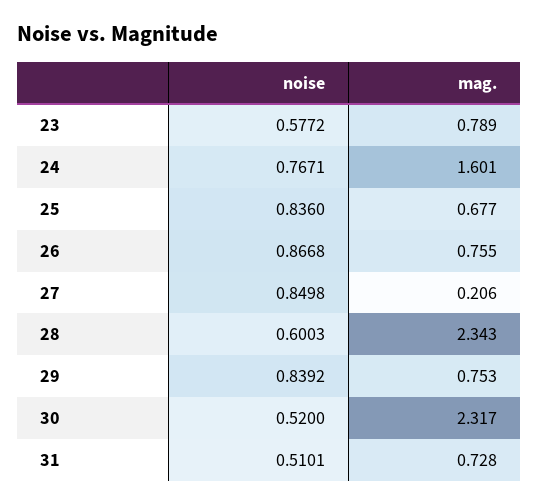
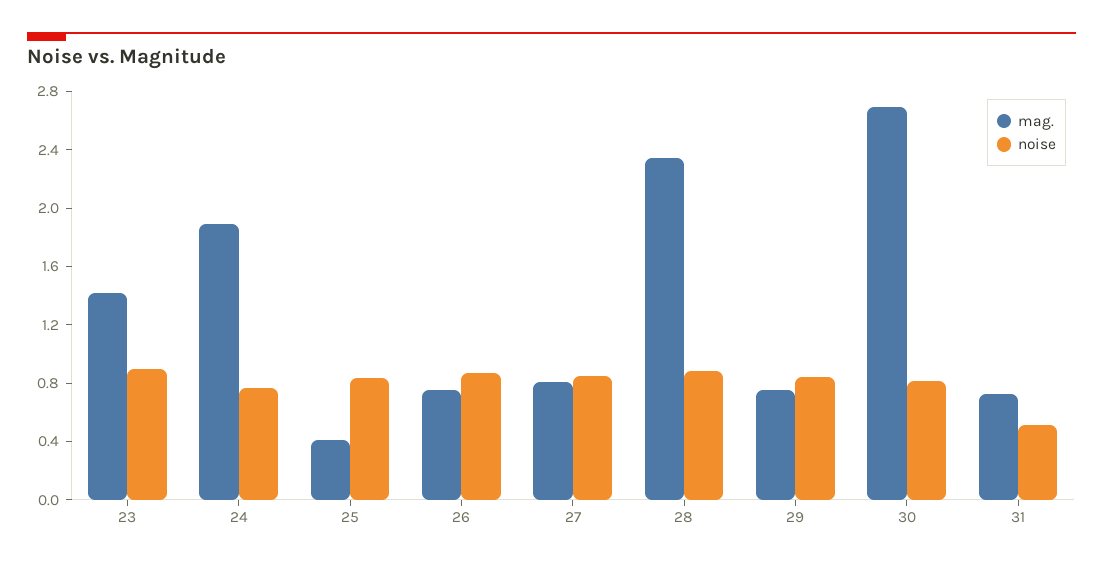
  {
    "noise": {
-     "23": 0.5772,
+     "23": 0.9,
      "24": 0.7671,
      "25": 0.836,
      "26": 0.8668,
      "27": 0.8498,
-     "28": 0.6003,
+     "28": 0.9,
      "29": 0.8392,
-     "30": 0.52,
+     "30": 0.8,
      "31": 0.5101
    },
    "mag.": {
-     "23": 0.789,
+     "23": 1.4,
-     "24": 1.601,
+     "24": 1.9,
-     "25": 0.677,
+     "25": 0.4,
      "26": 0.755,
-     "27": 0.206,
+     "27": 0.8,
      "28": 2.343,
      "29": 0.753,
-     "30": 2.317,
+     "30": 2.7,
      "31": 0.728
    }
  }

